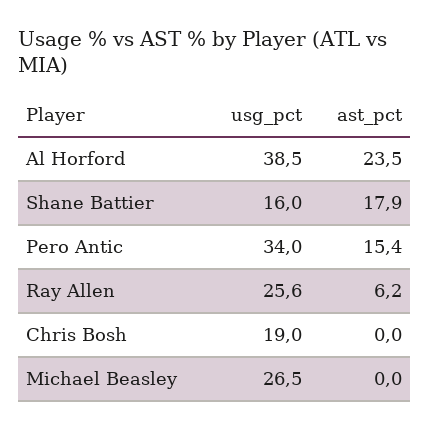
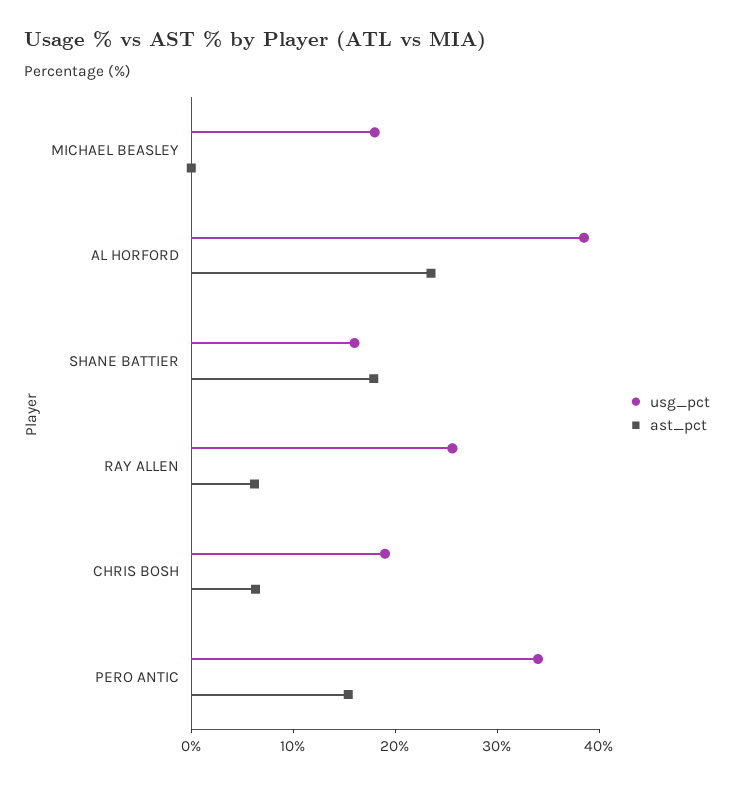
  {
    "usg_pct": {
      "Al Horford": 38.5,
      "Shane Battier": 16,
      "Pero Antic": 34,
      "Ray Allen": 25.6,
      "Chris Bosh": 19,
-     "Michael Beasley": 26.5
+     "Michael Beasley": 18
    },
    "ast_pct": {
      "Al Horford": 23.5,
      "Shane Battier": 17.9,
      "Pero Antic": 15.4,
      "Ray Allen": 6.2,
-     "Chris Bosh": 0,
+     "Chris Bosh": 6,
      "Michael Beasley": 0
    }
  }

